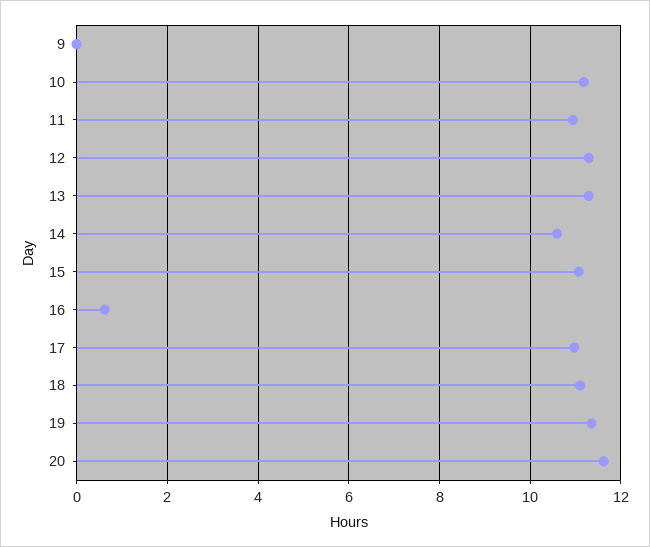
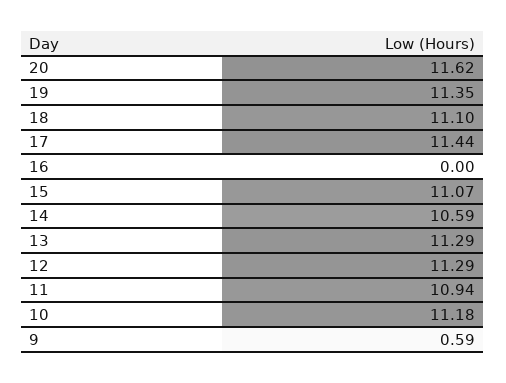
  {
-   "9": 0,
+   "9": 0.59,
    "10": 11.18,
    "11": 10.94,
    "12": 11.29,
    "13": 11.29,
    "14": 10.59,
    "15": 11.07,
-   "16": 0.6,
+   "16": 0,
-   "17": 11,
+   "17": 11.44,
    "18": 11.1,
    "19": 11.35,
    "20": 11.62
  }

